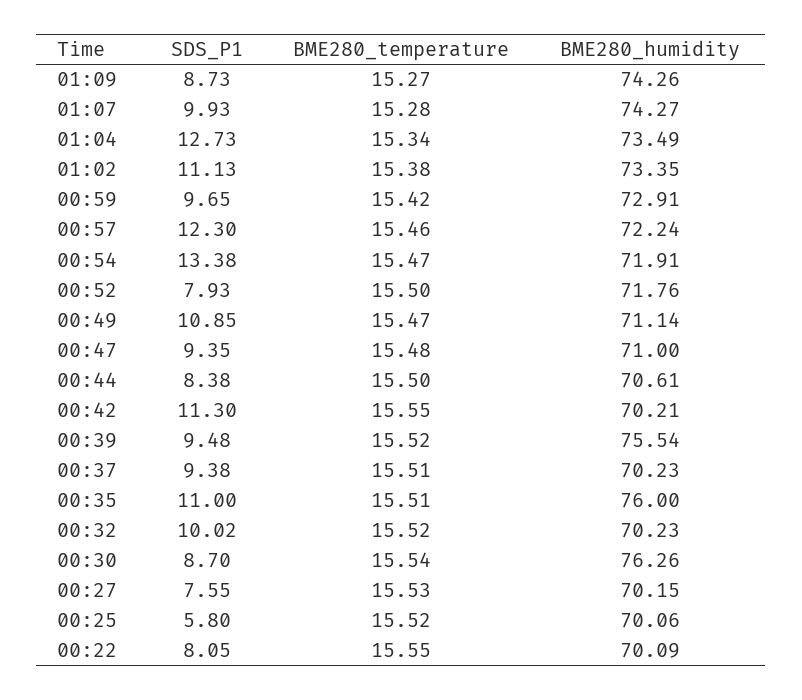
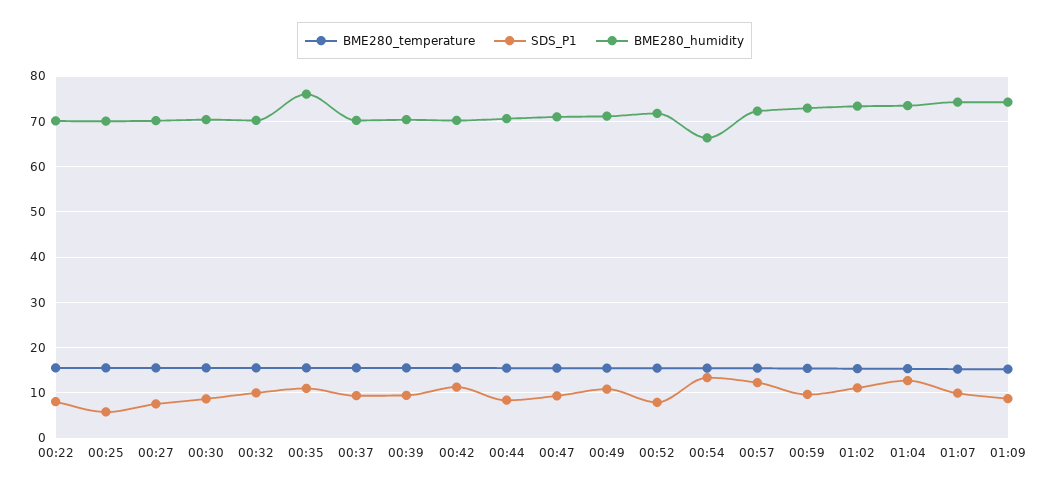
  {
    "SDS_P1": {
      "01:09": 8.73,
      "01:07": 9.93,
      "01:04": 12.73,
      "01:02": 11.13,
      "00:59": 9.65,
      "00:57": 12.3,
      "00:54": 13.38,
      "00:52": 7.93,
      "00:49": 10.85,
      "00:47": 9.35,
      "00:44": 8.38,
      "00:42": 11.3,
      "00:39": 9.48,
      "00:37": 9.38,
      "00:35": 11,
      "00:32": 10.02,
      "00:30": 8.7,
      "00:27": 7.55,
      "00:25": 5.8,
      "00:22": 8.05
    },
    "BME280_temperature": {
      "01:09": 15.27,
      "01:07": 15.28,
      "01:04": 15.34,
      "01:02": 15.38,
      "00:59": 15.42,
      "00:57": 15.46,
      "00:54": 15.47,
      "00:52": 15.5,
      "00:49": 15.47,
      "00:47": 15.48,
      "00:44": 15.5,
      "00:42": 15.55,
      "00:39": 15.52,
      "00:37": 15.51,
      "00:35": 15.51,
      "00:32": 15.52,
      "00:30": 15.54,
      "00:27": 15.53,
      "00:25": 15.52,
      "00:22": 15.55
    },
    "BME280_humidity": {
      "01:09": 74.26,
      "01:07": 74.27,
      "01:04": 73.49,
      "01:02": 73.35,
      "00:59": 72.91,
      "00:57": 72.24,
-     "00:54": 71.91,
+     "00:54": 66,
      "00:52": 71.76,
      "00:49": 71.14,
      "00:47": 71,
      "00:44": 70.61,
      "00:42": 70.21,
-     "00:39": 75.54,
+     "00:39": 70,
      "00:37": 70.23,
      "00:35": 76,
      "00:32": 70.23,
-     "00:30": 76.26,
+     "00:30": 70,
      "00:27": 70.15,
      "00:25": 70.06,
      "00:22": 70.09
    }
  }

